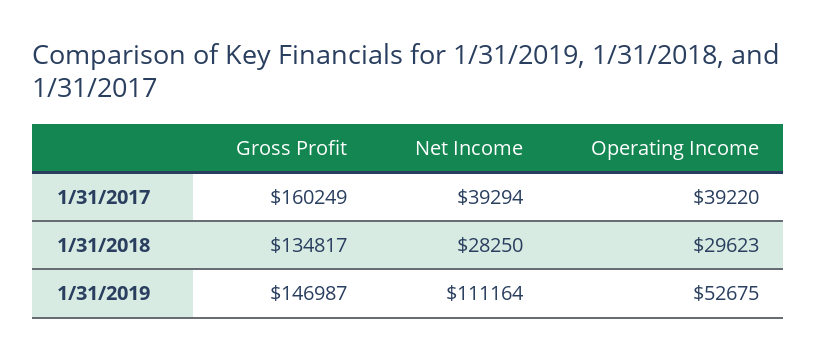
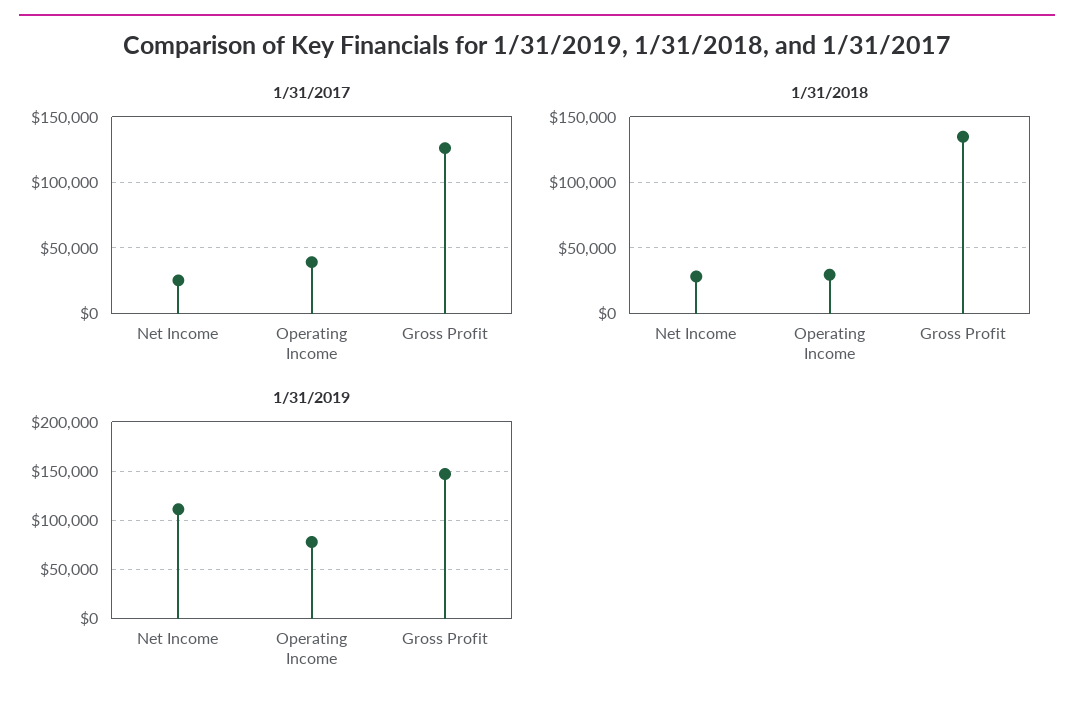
  {
    "1/31/2017": {
-     "Gross Profit": 160249,
+     "Gross Profit": 125000,
-     "Net Income": 39294,
+     "Net Income": 25000,
      "Operating Income": 39220
    },
    "1/31/2018": {
      "Gross Profit": 134817,
      "Net Income": 28250,
      "Operating Income": 29623
    },
    "1/31/2019": {
      "Gross Profit": 146987,
      "Net Income": 111164,
-     "Operating Income": 52675
+     "Operating Income": 80000
    }
  }

